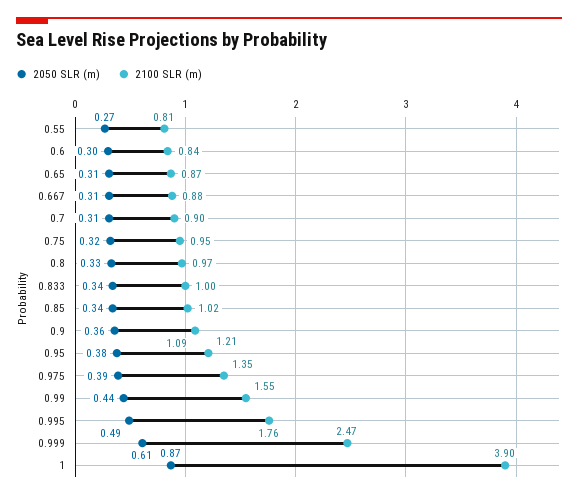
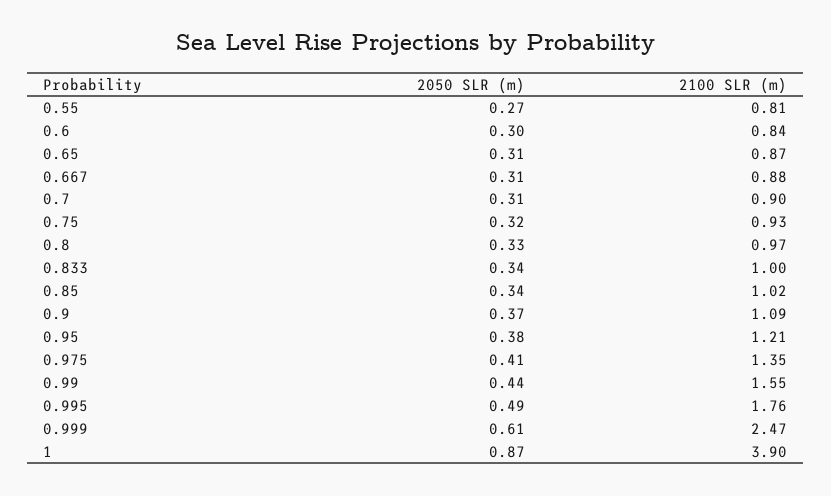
  {
    "2050 SLR (m)": {
      "0.55": 0.27,
      "0.6": 0.3,
      "0.65": 0.31,
      "0.667": 0.31,
      "0.7": 0.31,
      "0.75": 0.32,
      "0.8": 0.33,
      "0.833": 0.34,
      "0.85": 0.34,
-     "0.9": 0.36,
+     "0.9": 0.37,
      "0.95": 0.38,
-     "0.975": 0.39,
+     "0.975": 0.41,
      "0.99": 0.44,
      "0.995": 0.49,
      "0.999": 0.61,
      "1": 0.87
    },
    "2100 SLR (m)": {
      "0.55": 0.81,
      "0.6": 0.84,
      "0.65": 0.87,
      "0.667": 0.88,
      "0.7": 0.9,
-     "0.75": 0.95,
+     "0.75": 0.93,
      "0.8": 0.97,
      "0.833": 1,
      "0.85": 1.02,
      "0.9": 1.09,
      "0.95": 1.21,
      "0.975": 1.35,
      "0.99": 1.55,
      "0.995": 1.76,
      "0.999": 2.47,
      "1": 3.9
    }
  }

